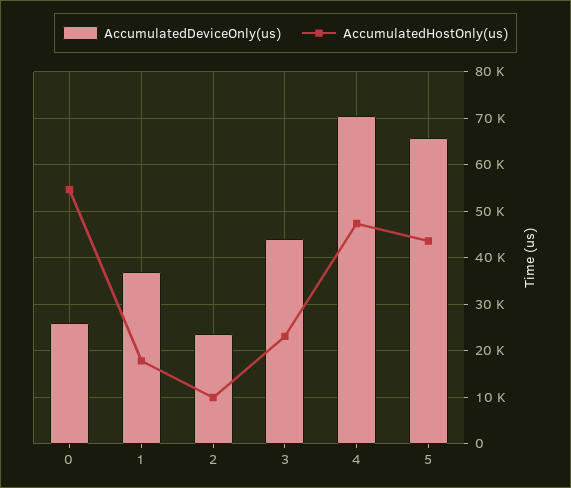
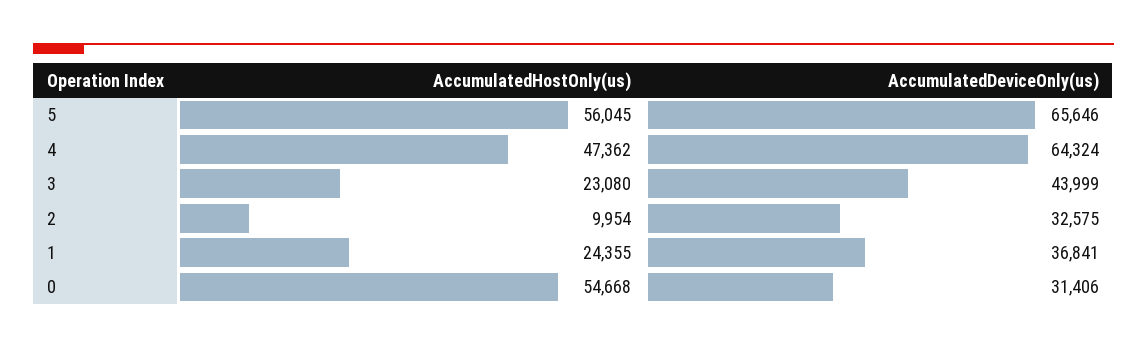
  {
    "AccumulatedDeviceOnly(us)": {
-     "0": 26000,
+     "0": 31406,
      "1": 36841,
-     "2": 24000,
+     "2": 32575,
      "3": 43999,
-     "4": 70000,
+     "4": 64324,
      "5": 65646
    },
    "AccumulatedHostOnly(us)": {
      "0": 54668,
-     "1": 18000,
+     "1": 24355,
      "2": 9954,
      "3": 23080,
      "4": 47362,
-     "5": 44000
+     "5": 56045
    }
  }

